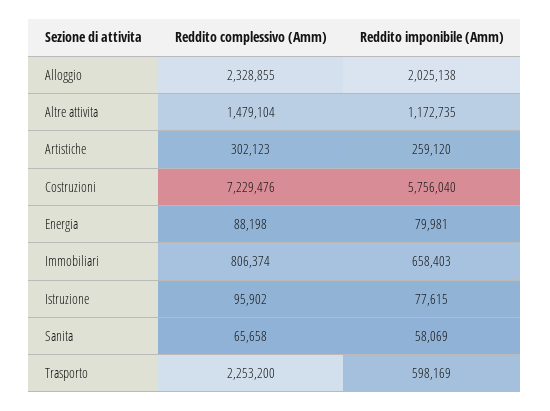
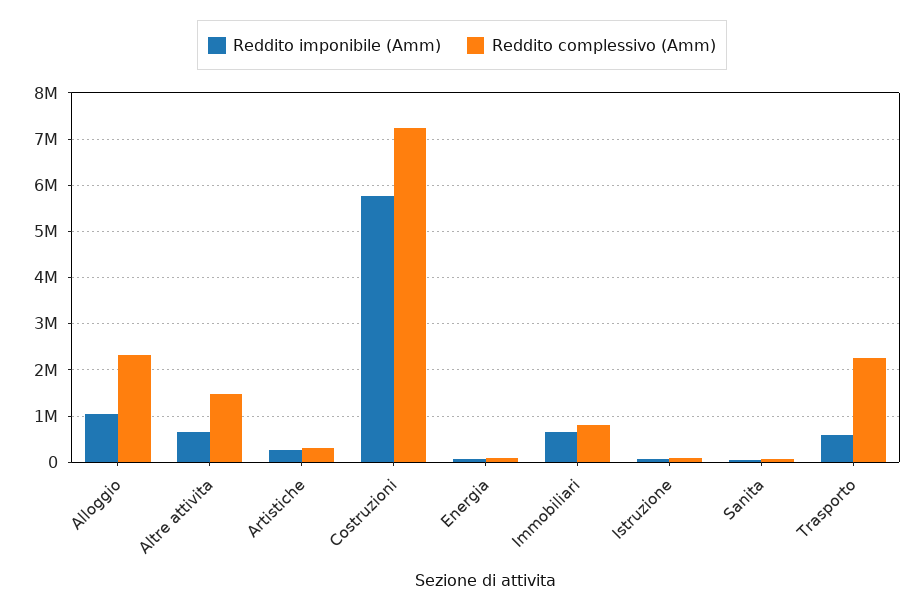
  {
    "Reddito complessivo (Amm)": {
      "Alloggio": 2328855,
      "Altre attivita": 1479104,
      "Artistiche": 302123,
      "Costruzioni": 7229476,
      "Energia": 88198,
      "Immobiliari": 806374,
      "Istruzione": 95902,
      "Sanita": 65658,
      "Trasporto": 2253200
    },
    "Reddito imponibile (Amm)": {
-     "Alloggio": 2025138,
+     "Alloggio": 1000000,
-     "Altre attivita": 1172735,
+     "Altre attivita": 600000,
      "Artistiche": 259120,
      "Costruzioni": 5756040,
      "Energia": 79981,
      "Immobiliari": 658403,
      "Istruzione": 77615,
      "Sanita": 58069,
      "Trasporto": 598169
    }
  }

